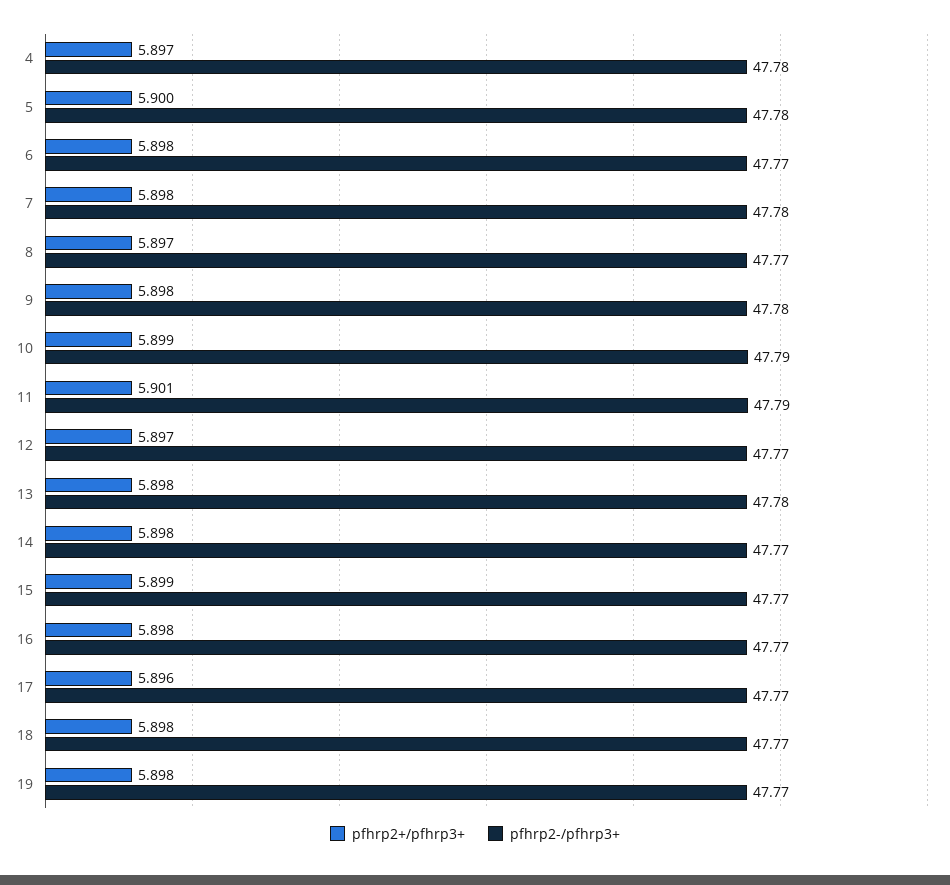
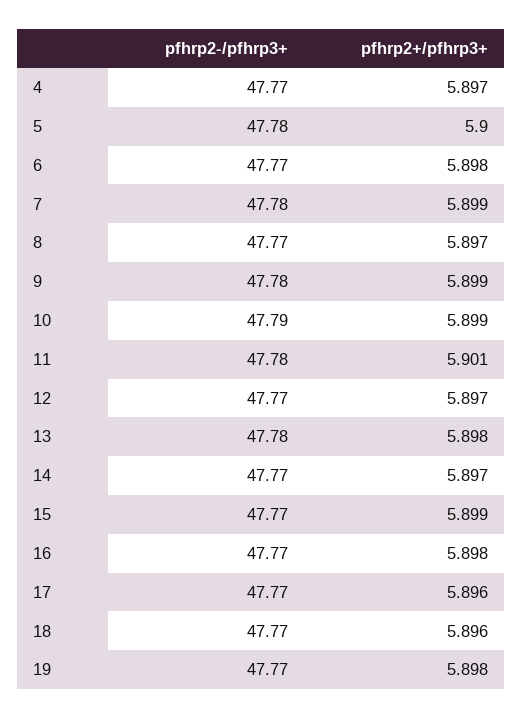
  {
    "pfhrp2+/pfhrp3+": {
      "4": 5.897,
      "5": 5.9,
      "6": 5.898,
-     "7": 5.898,
+     "7": 5.899,
      "8": 5.897,
-     "9": 5.898,
+     "9": 5.899,
      "10": 5.899,
      "11": 5.901,
      "12": 5.897,
      "13": 5.898,
-     "14": 5.898,
+     "14": 5.897,
      "15": 5.899,
      "16": 5.898,
      "17": 5.896,
-     "18": 5.898,
+     "18": 5.896,
      "19": 5.898
    },
    "pfhrp2-/pfhrp3+": {
-     "4": 47.78,
+     "4": 47.77,
      "5": 47.78,
      "6": 47.77,
      "7": 47.78,
      "8": 47.77,
      "9": 47.78,
      "10": 47.79,
-     "11": 47.79,
+     "11": 47.78,
      "12": 47.77,
      "13": 47.78,
      "14": 47.77,
      "15": 47.77,
      "16": 47.77,
      "17": 47.77,
      "18": 47.77,
      "19": 47.77
    }
  }

